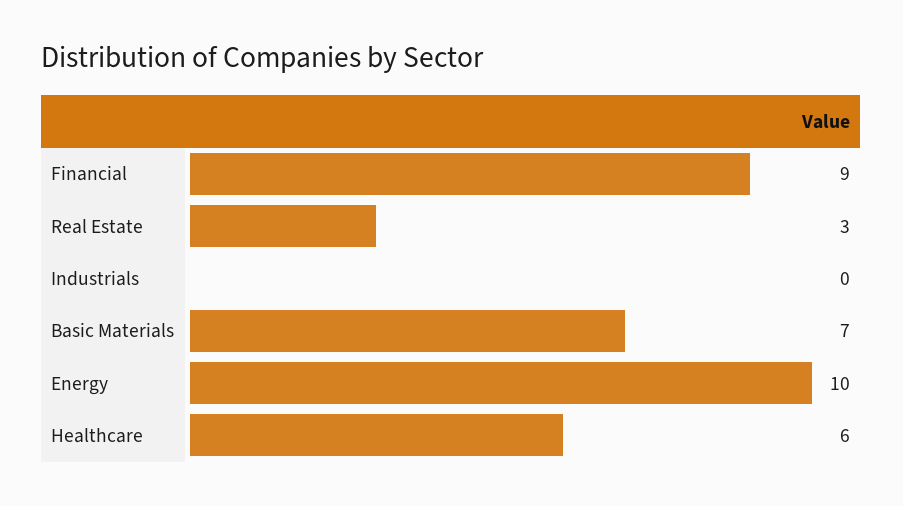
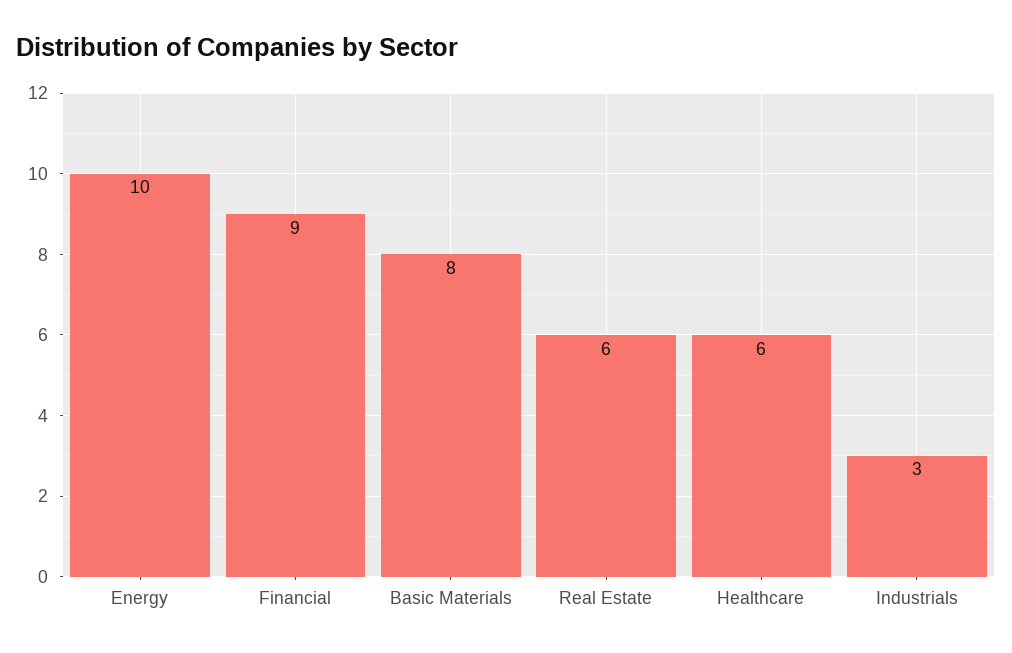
  {
    "Financial": 9,
-   "Real Estate": 3,
+   "Real Estate": 6,
-   "Industrials": 0,
+   "Industrials": 3,
-   "Basic Materials": 7,
+   "Basic Materials": 8,
    "Energy": 10,
    "Healthcare": 6
  }

